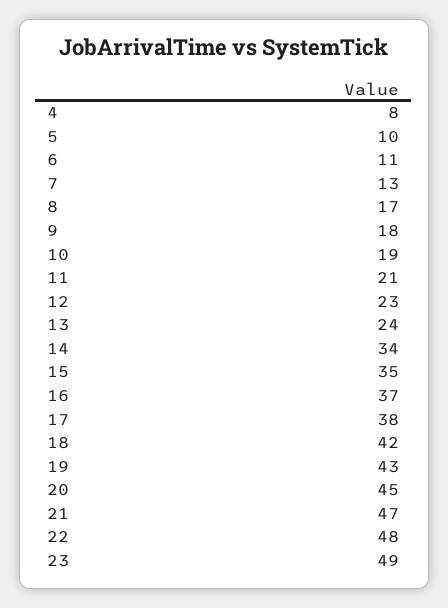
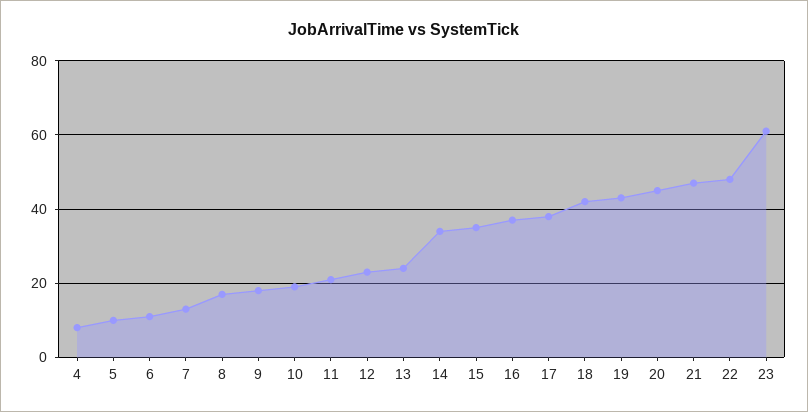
  {
    "4": 8,
    "5": 10,
    "6": 11,
    "7": 13,
    "8": 17,
    "9": 18,
    "10": 19,
    "11": 21,
    "12": 23,
    "13": 24,
    "14": 34,
    "15": 35,
    "16": 37,
    "17": 38,
    "18": 42,
    "19": 43,
    "20": 45,
    "21": 47,
    "22": 48,
-   "23": 49
+   "23": 60
  }

